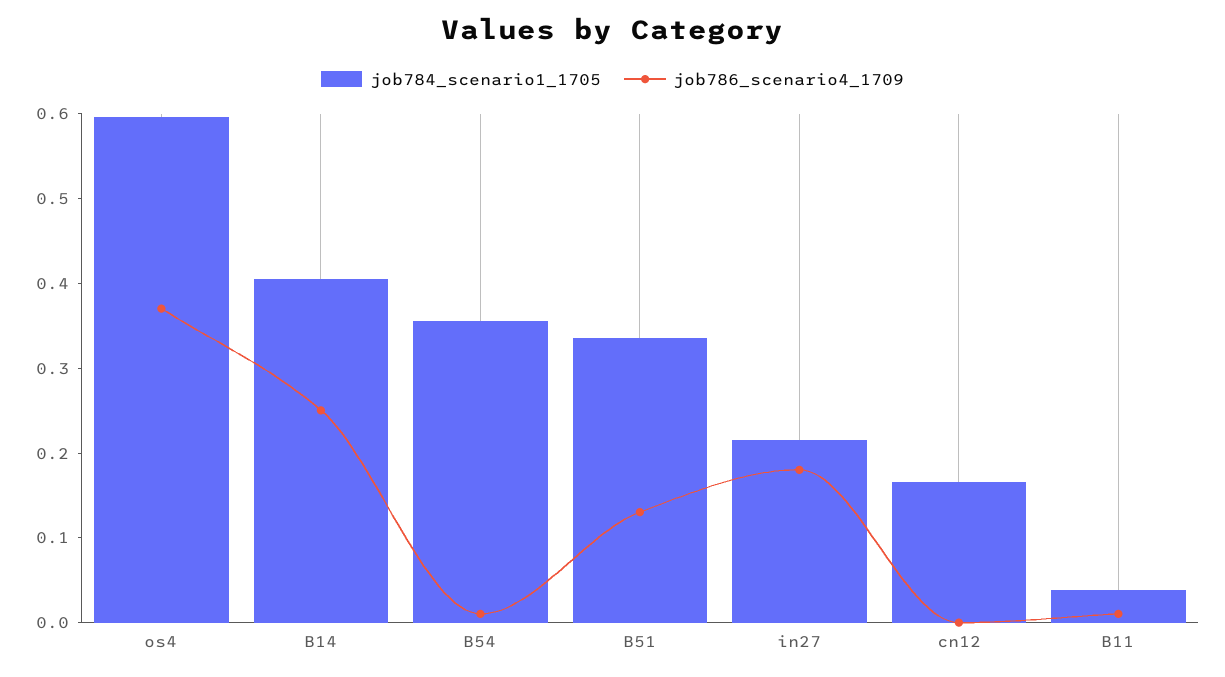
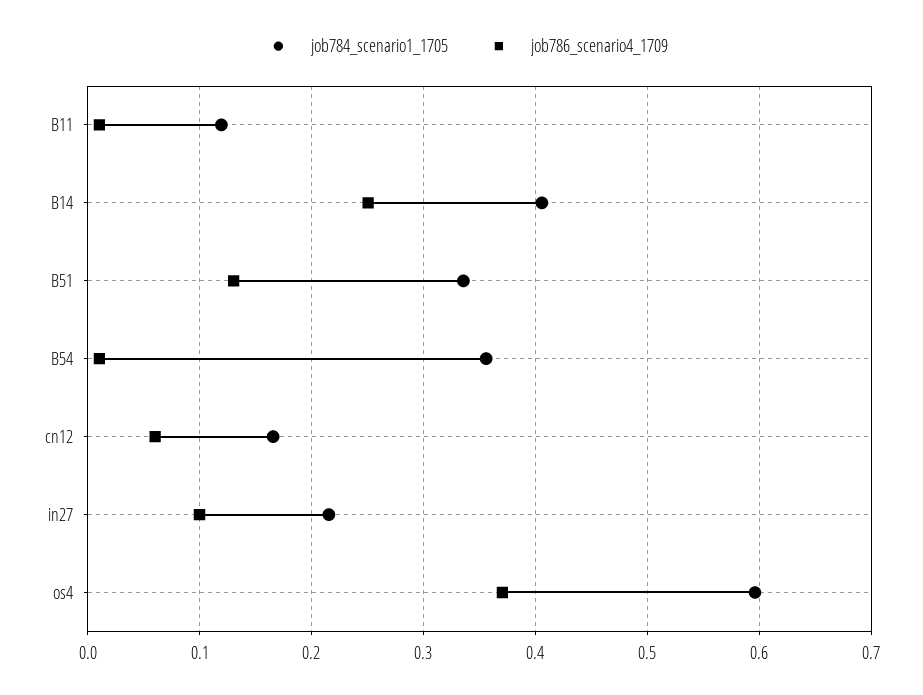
  {
    "job784_scenario1_1705": {
      "os4": 0.6,
      "B14": 0.41,
      "B54": 0.36,
      "B51": 0.34,
      "in27": 0.22,
      "cn12": 0.17,
-     "B11": 0.04
+     "B11": 0.12
    },
    "job786_scenario4_1709": {
      "os4": 0.37,
      "B14": 0.25,
      "B54": 0.01,
      "B51": 0.13,
-     "in27": 0.18,
+     "in27": 0.1,
-     "cn12": 0,
+     "cn12": 0.06,
      "B11": 0.01
    }
  }

